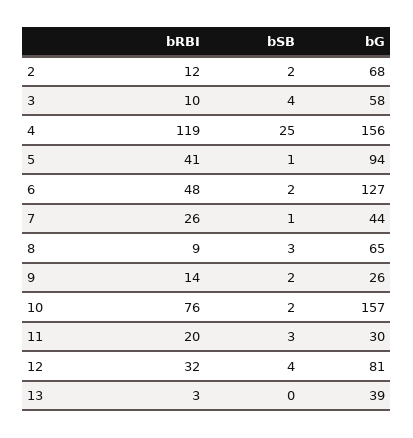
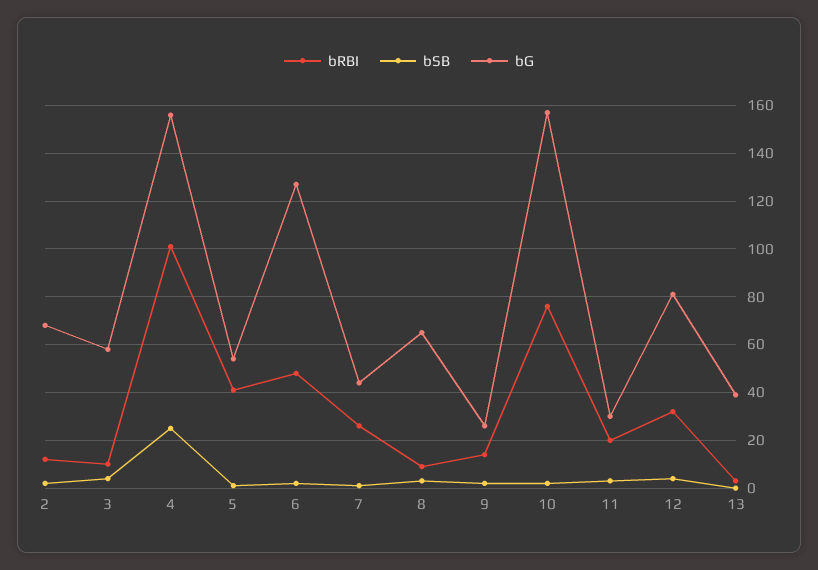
  {
    "bRBI": {
      "2": 12,
      "3": 10,
-     "4": 119,
+     "4": 100,
      "5": 41,
      "6": 48,
      "7": 26,
      "8": 9,
      "9": 14,
      "10": 76,
      "11": 20,
      "12": 32,
      "13": 3
    },
    "bSB": {
      "2": 2,
      "3": 4,
      "4": 25,
      "5": 1,
      "6": 2,
      "7": 1,
      "8": 3,
      "9": 2,
      "10": 2,
      "11": 3,
      "12": 4,
      "13": 0
    },
    "bG": {
      "2": 68,
      "3": 58,
      "4": 156,
-     "5": 94,
+     "5": 55,
      "6": 127,
      "7": 44,
      "8": 65,
      "9": 26,
      "10": 157,
      "11": 30,
      "12": 81,
      "13": 39
    }
  }

